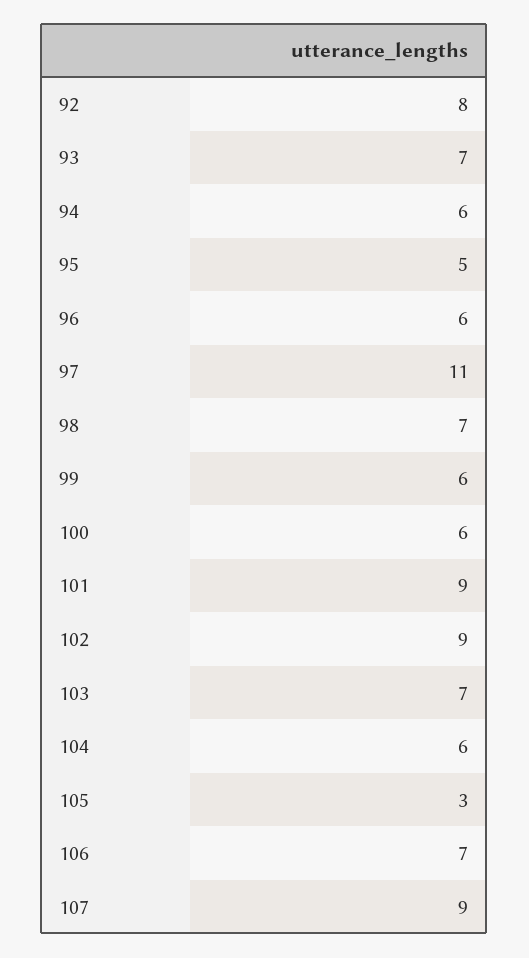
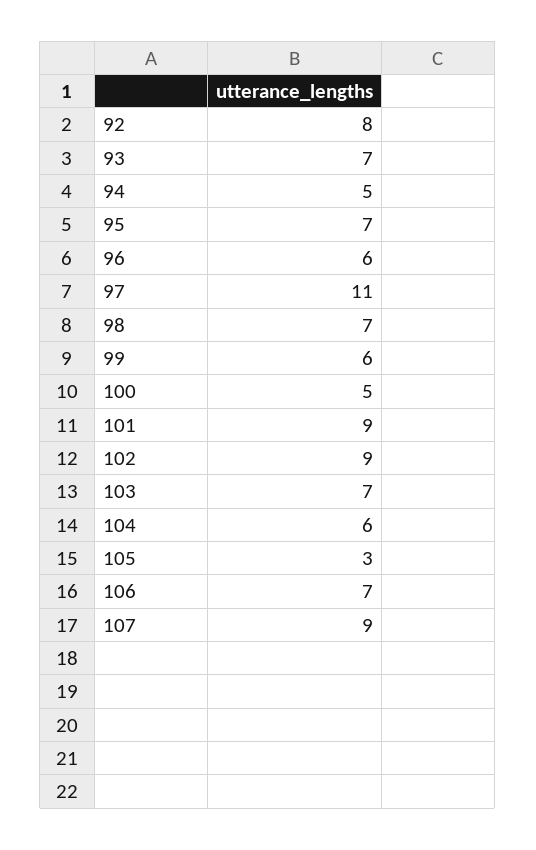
  {
    "92": 8,
    "93": 7,
-   "94": 6,
+   "94": 5,
-   "95": 5,
+   "95": 7,
    "96": 6,
    "97": 11,
    "98": 7,
    "99": 6,
-   "100": 6,
+   "100": 5,
    "101": 9,
    "102": 9,
    "103": 7,
    "104": 6,
    "105": 3,
    "106": 7,
    "107": 9
  }

